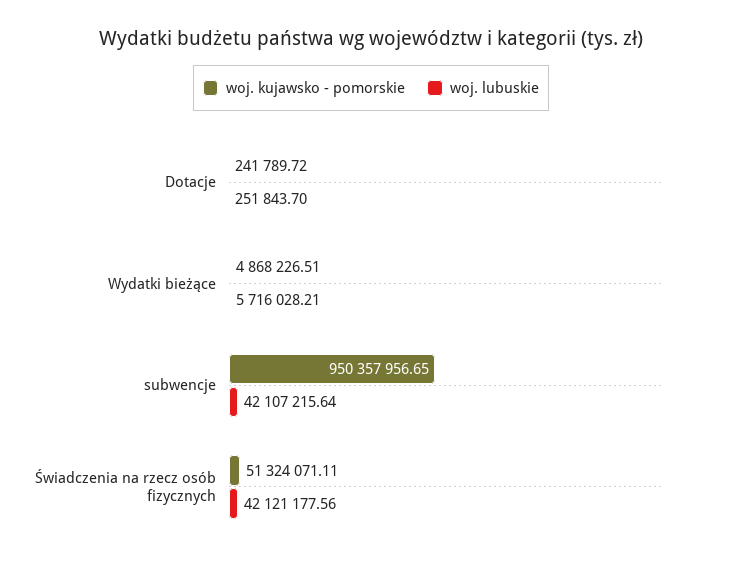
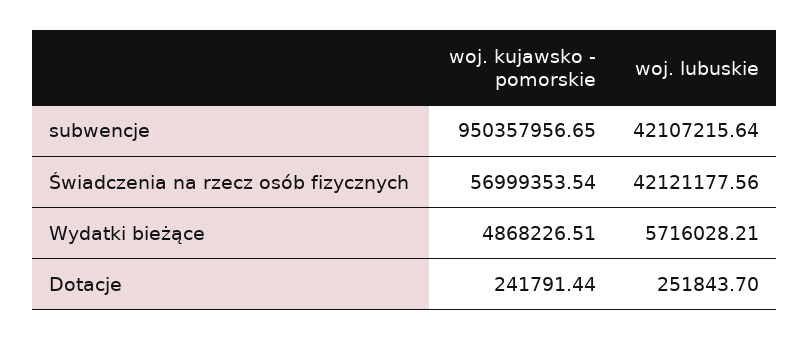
  {
    "woj. kujawsko - pomorskie": {
-     "Dotacje": 241789.72,
+     "Dotacje": 241791.44,
      "Wydatki bieżące": 4868226.51,
      "subwencje": 950357956.65,
-     "Świadczenia na rzecz osób fizycznych": 51324071.11
+     "Świadczenia na rzecz osób fizycznych": 56999353.54
    },
    "woj. lubuskie": {
      "Dotacje": 251843.7,
      "Wydatki bieżące": 5716028.21,
      "subwencje": 42107215.64,
      "Świadczenia na rzecz osób fizycznych": 42121177.56
    }
  }

